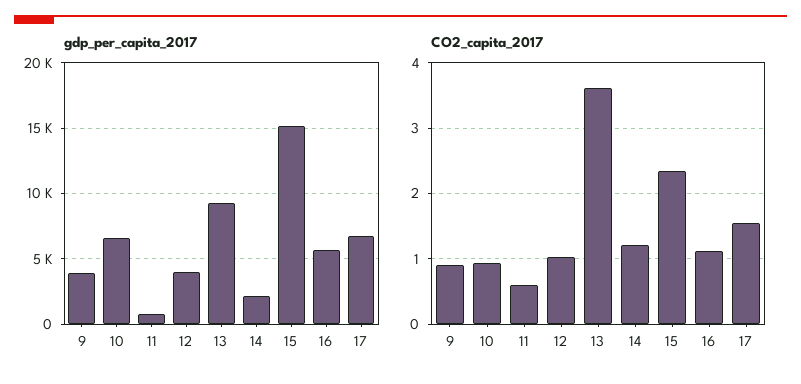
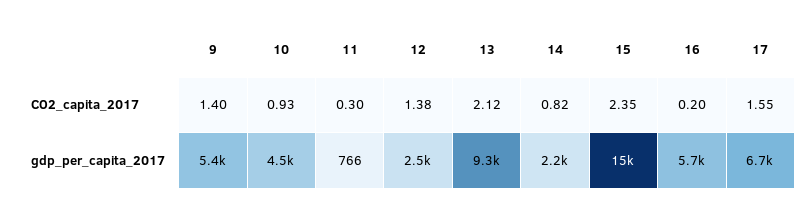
  {
    "gdp_per_capita_2017": {
-     "9": 4000,
+     "9": 5400,
-     "10": 6500,
+     "10": 4500,
      "11": 766,
-     "12": 4000,
+     "12": 2500,
      "13": 9300,
      "14": 2200,
      "15": 15000,
      "16": 5700,
      "17": 6700
    },
    "CO2_capita_2017": {
-     "9": 0.9,
+     "9": 1.4,
      "10": 0.93,
-     "11": 0.6,
+     "11": 0.3,
-     "12": 1,
+     "12": 1.38,
-     "13": 3.6,
+     "13": 2.12,
-     "14": 1.2,
+     "14": 0.82,
      "15": 2.35,
-     "16": 1.1,
+     "16": 0.2,
      "17": 1.55
    }
  }

